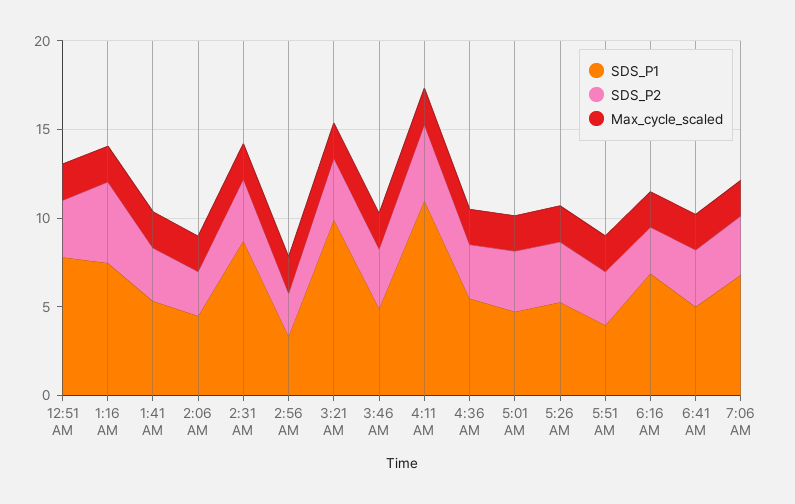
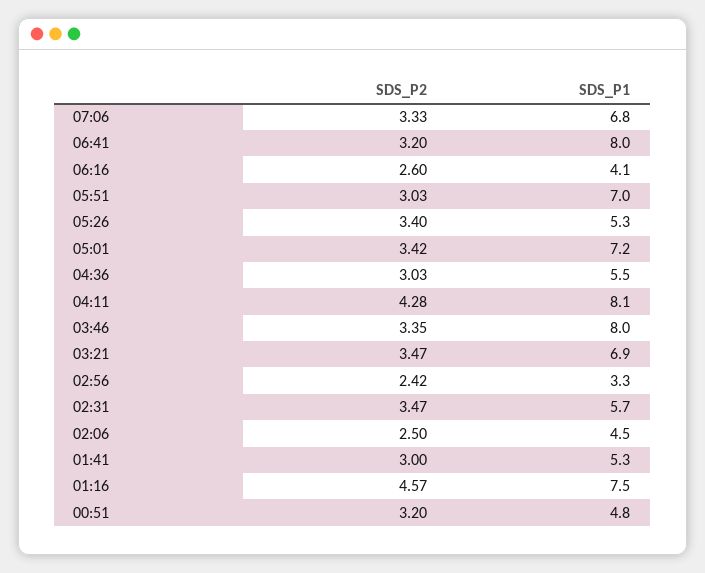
  {
    "SDS_P1": {
-     "12:51 AM": 8,
+     "12:51 AM": 4.8,
      "1:16 AM": 7.5,
      "1:41 AM": 5.3,
      "2:06 AM": 4.5,
-     "2:31 AM": 9,
+     "2:31 AM": 5.7,
      "2:56 AM": 3.3,
-     "3:21 AM": 10,
+     "3:21 AM": 6.9,
-     "3:46 AM": 5,
+     "3:46 AM": 8,
-     "4:11 AM": 11,
+     "4:11 AM": 8.1,
      "4:36 AM": 5.5,
-     "5:01 AM": 5,
+     "5:01 AM": 7.2,
      "5:26 AM": 5.3,
-     "5:51 AM": 4,
+     "5:51 AM": 7,
-     "6:16 AM": 7,
+     "6:16 AM": 4.1,
-     "6:41 AM": 5,
+     "6:41 AM": 8,
      "7:06 AM": 6.8
    },
    "SDS_P2": {
      "12:51 AM": 3.2,
      "1:16 AM": 4.57,
      "1:41 AM": 3,
      "2:06 AM": 2.5,
      "2:31 AM": 3.47,
      "2:56 AM": 2.42,
      "3:21 AM": 3.47,
      "3:46 AM": 3.35,
      "4:11 AM": 4.28,
      "4:36 AM": 3.03,
      "5:01 AM": 3.42,
      "5:26 AM": 3.4,
      "5:51 AM": 3.03,
      "6:16 AM": 2.6,
      "6:41 AM": 3.2,
      "7:06 AM": 3.33
-   },
+   }
-   "Max_cycle_scaled": {
-     "12:51 AM": 2,
-     "1:16 AM": 2,
-     "1:41 AM": 2,
-     "2:06 AM": 2,
-     "2:31 AM": 2,
-     "2:56 AM": 2,
-     "3:21 AM": 2,
-     "3:46 AM": 2,
-     "4:11 AM": 2,
-     "4:36 AM": 2,
-     "5:01 AM": 2,
-     "5:26 AM": 2,
-     "5:51 AM": 2,
-     "6:16 AM": 2,
-     "6:41 AM": 2,
-     "7:06 AM": 2
-   }
  }

